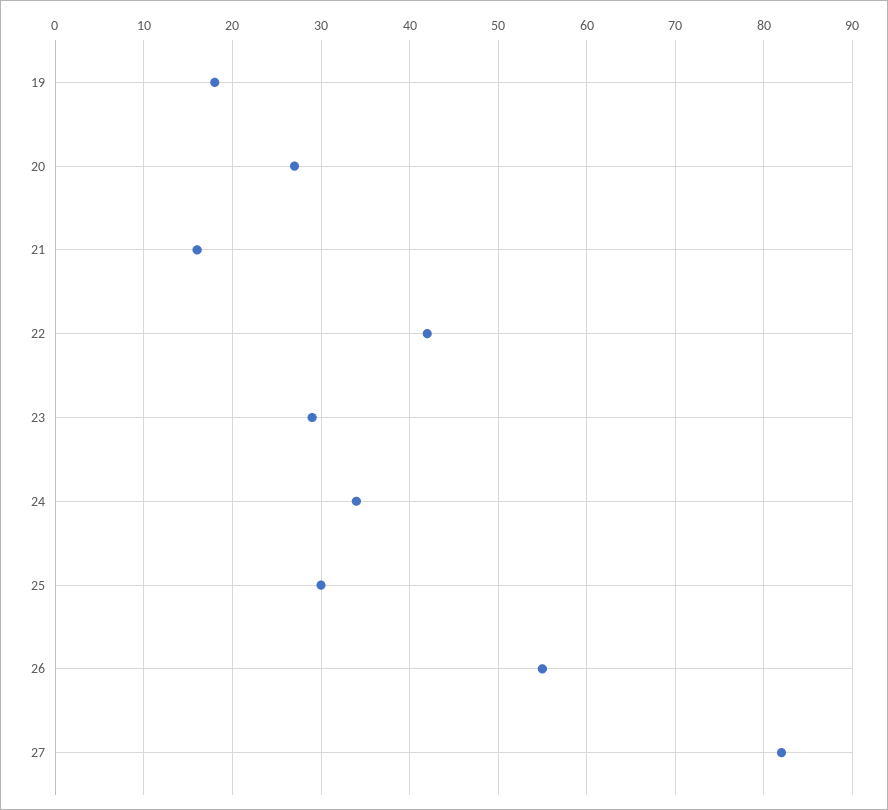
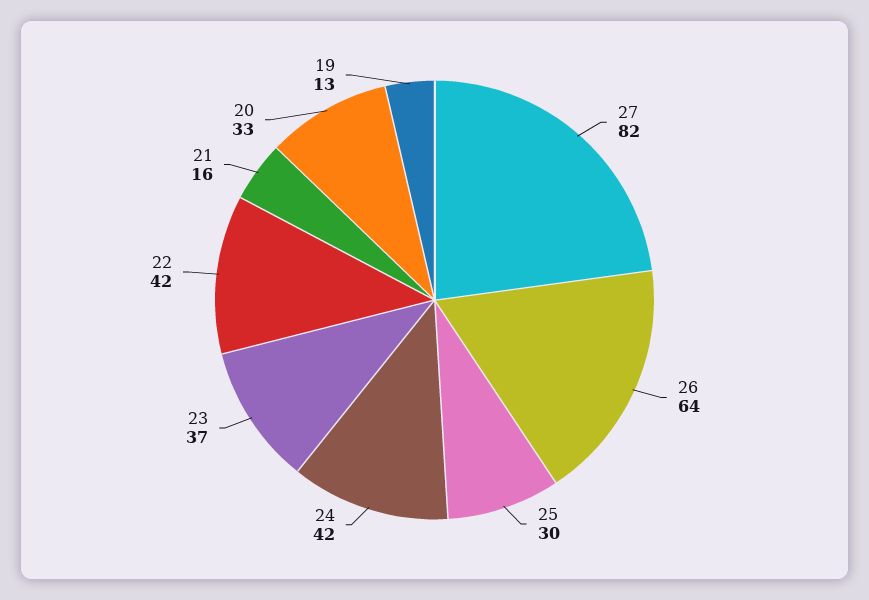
  {
-   "19": 18,
+   "19": 13,
-   "20": 27,
+   "20": 33,
    "21": 16,
    "22": 42,
-   "23": 29,
+   "23": 37,
-   "24": 34,
+   "24": 42,
    "25": 30,
-   "26": 55,
+   "26": 64,
    "27": 82
  }

